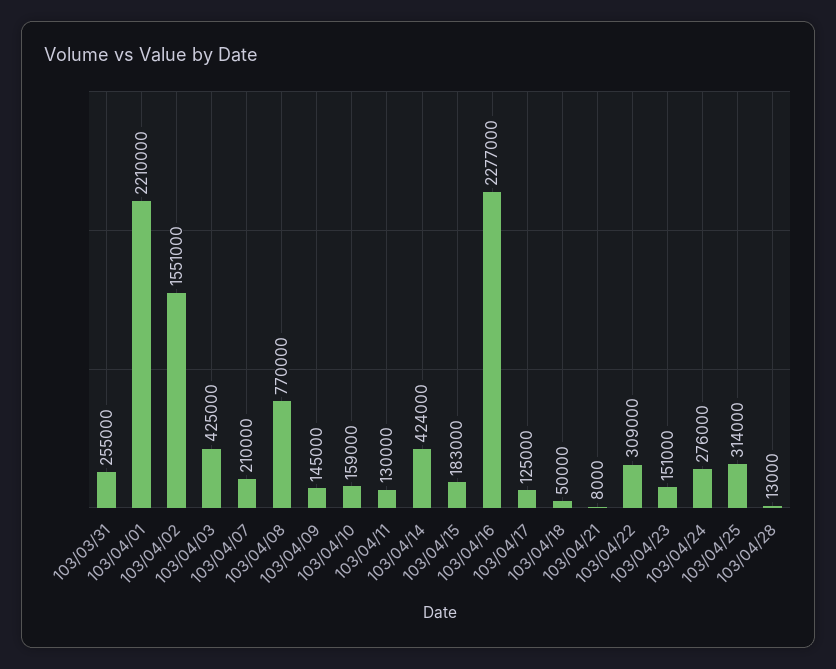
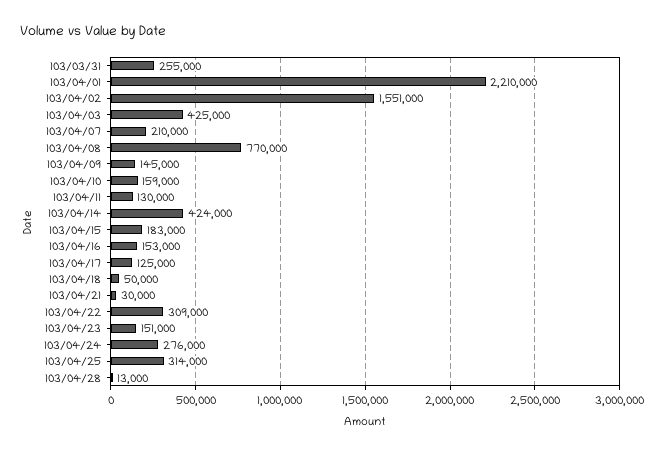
  {
    "103/03/31": 255000,
    "103/04/01": 2210000,
    "103/04/02": 1551000,
    "103/04/03": 425000,
    "103/04/07": 210000,
    "103/04/08": 770000,
    "103/04/09": 145000,
    "103/04/10": 159000,
    "103/04/11": 130000,
    "103/04/14": 424000,
    "103/04/15": 183000,
-   "103/04/16": 2277000,
+   "103/04/16": 153000,
    "103/04/17": 125000,
    "103/04/18": 50000,
-   "103/04/21": 8000,
+   "103/04/21": 30000,
    "103/04/22": 309000,
    "103/04/23": 151000,
    "103/04/24": 276000,
    "103/04/25": 314000,
    "103/04/28": 13000
  }

